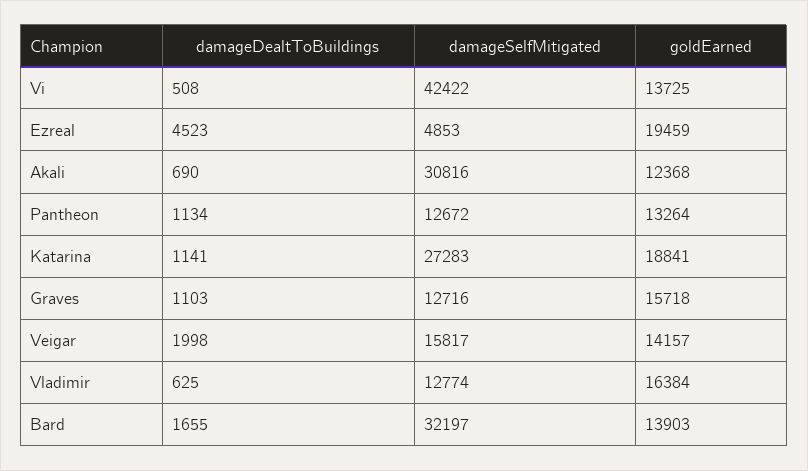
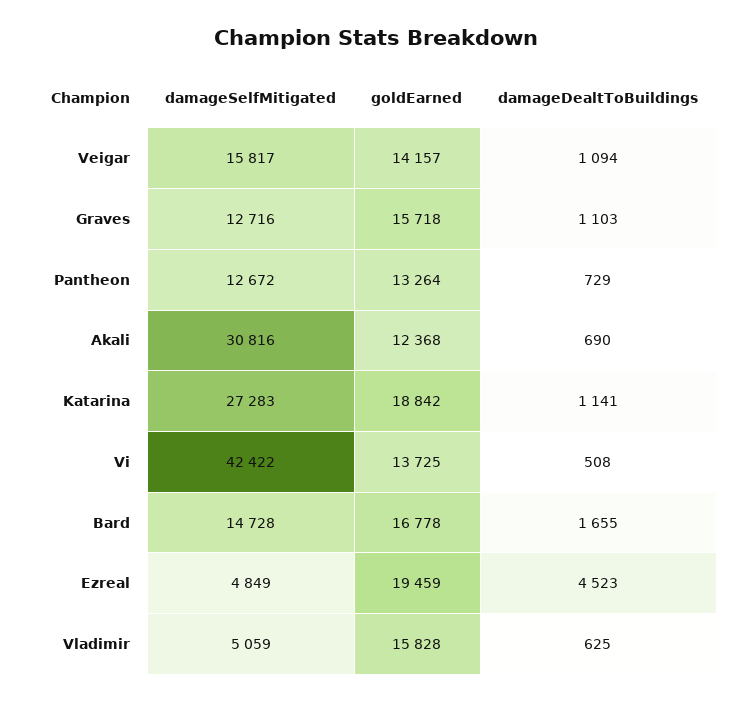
  {
    "damageDealtToBuildings": {
      "Vi": 508,
      "Ezreal": 4523,
      "Akali": 690,
-     "Pantheon": 1134,
+     "Pantheon": 729,
      "Katarina": 1141,
      "Graves": 1103,
-     "Veigar": 1998,
+     "Veigar": 1094,
      "Vladimir": 625,
      "Bard": 1655
    },
    "damageSelfMitigated": {
      "Vi": 42422,
-     "Ezreal": 4853,
+     "Ezreal": 4849,
      "Akali": 30816,
      "Pantheon": 12672,
      "Katarina": 27283,
      "Graves": 12716,
      "Veigar": 15817,
-     "Vladimir": 12774,
+     "Vladimir": 5059,
-     "Bard": 32197
+     "Bard": 14728
    },
    "goldEarned": {
      "Vi": 13725,
      "Ezreal": 19459,
      "Akali": 12368,
      "Pantheon": 13264,
-     "Katarina": 18841,
+     "Katarina": 18842,
      "Graves": 15718,
      "Veigar": 14157,
-     "Vladimir": 16384,
+     "Vladimir": 15828,
-     "Bard": 13903
+     "Bard": 16778
    }
  }

